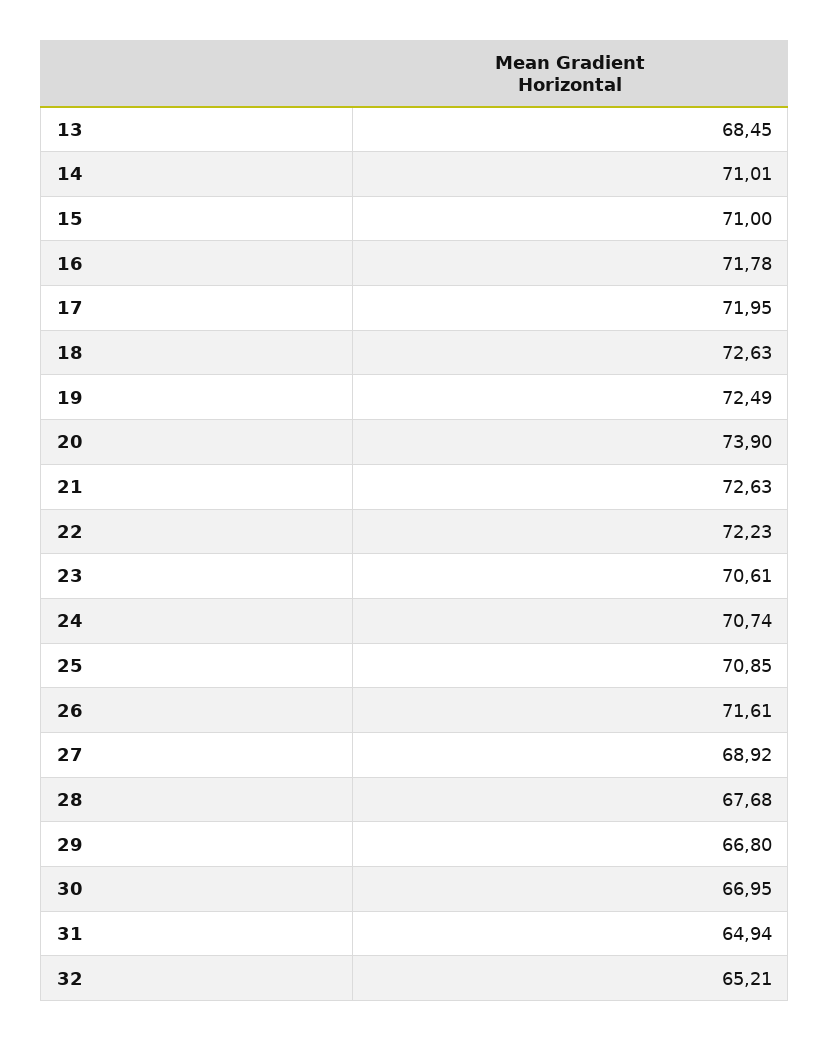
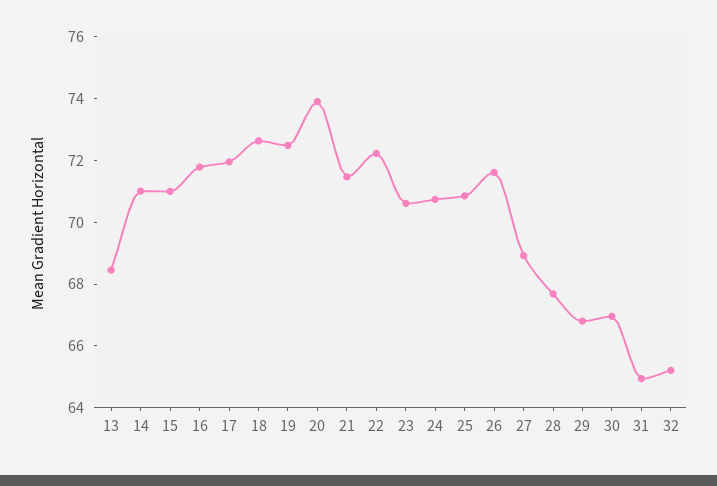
  {
    "13": 68.45,
    "14": 71.01,
    "15": 71,
    "16": 71.78,
    "17": 71.95,
    "18": 72.63,
    "19": 72.49,
    "20": 73.9,
-   "21": 72.63,
+   "21": 71.5,
    "22": 72.23,
    "23": 70.61,
    "24": 70.74,
    "25": 70.85,
    "26": 71.61,
    "27": 68.92,
    "28": 67.68,
    "29": 66.8,
    "30": 66.95,
    "31": 64.94,
    "32": 65.21
  }

